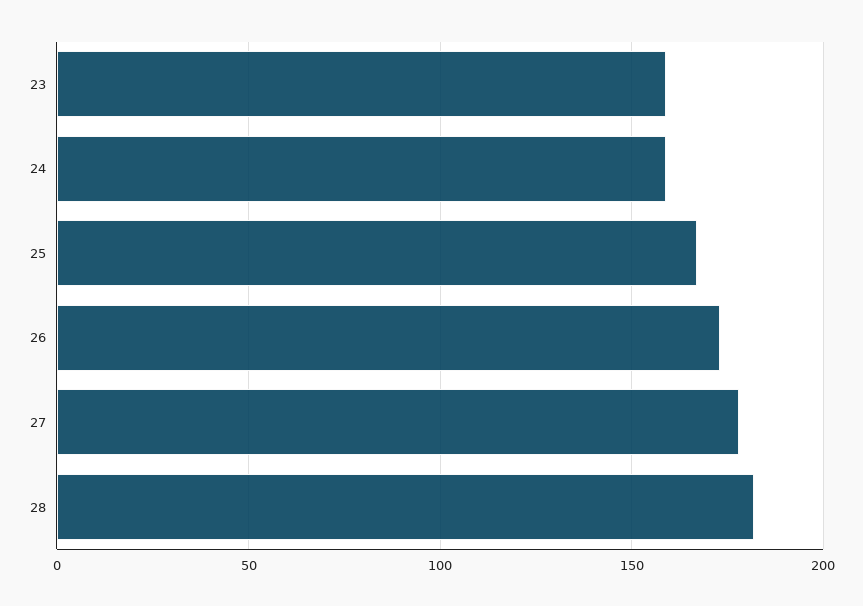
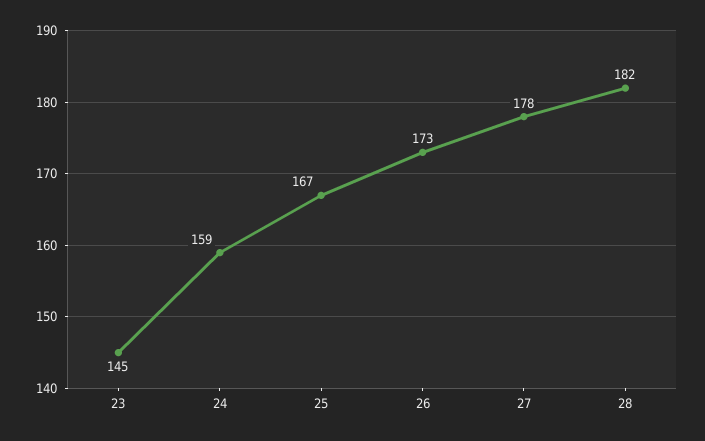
  {
-   "23": 160,
+   "23": 145,
    "24": 159,
    "25": 167,
    "26": 173,
    "27": 178,
    "28": 182
  }

